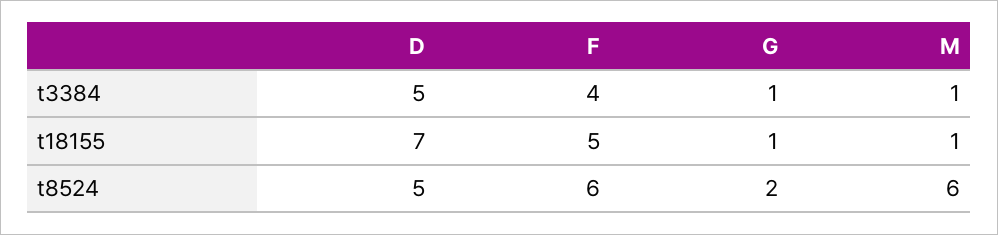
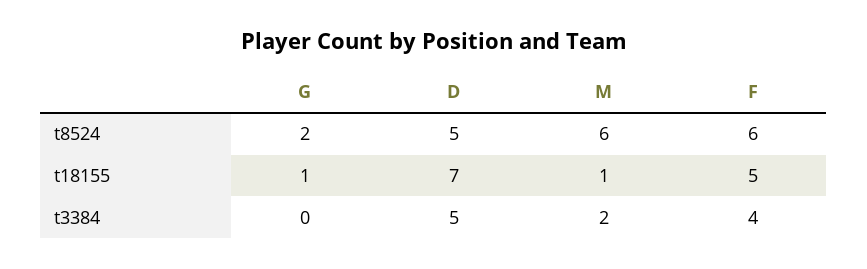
  {
    "D": {
      "t3384": 5,
      "t18155": 7,
      "t8524": 5
    },
    "F": {
      "t3384": 4,
      "t18155": 5,
      "t8524": 6
    },
    "G": {
-     "t3384": 1,
+     "t3384": 0,
      "t18155": 1,
      "t8524": 2
    },
    "M": {
-     "t3384": 1,
+     "t3384": 2,
      "t18155": 1,
      "t8524": 6
    }
  }

